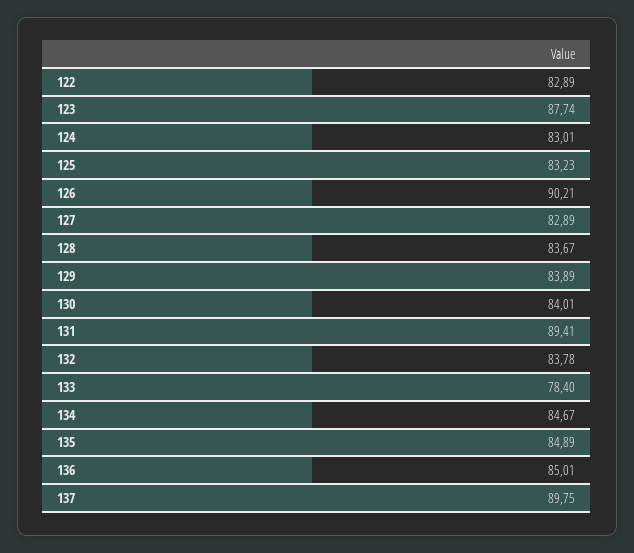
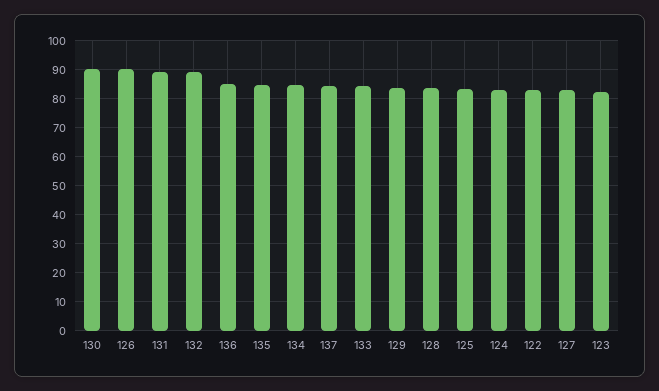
  {
    "122": 82.89,
-   "123": 87.74,
+   "123": 82.5,
    "124": 83.01,
    "125": 83.23,
    "126": 90.21,
    "127": 82.89,
    "128": 83.67,
    "129": 83.89,
-   "130": 84.01,
+   "130": 90,
    "131": 89.41,
-   "132": 83.78,
+   "132": 90,
-   "133": 78.4,
+   "133": 85,
    "134": 84.67,
    "135": 84.89,
    "136": 85.01,
-   "137": 89.75
+   "137": 85
  }

